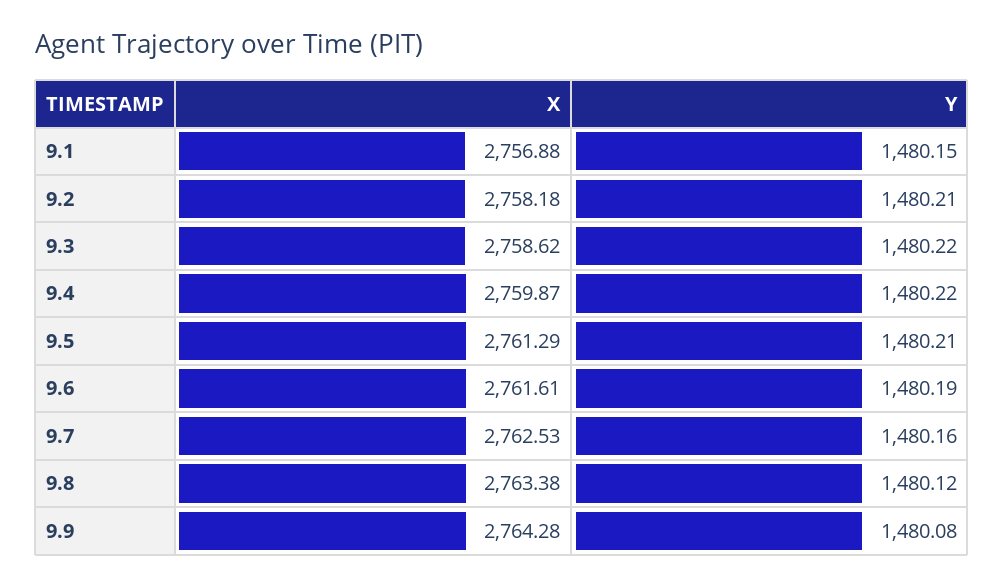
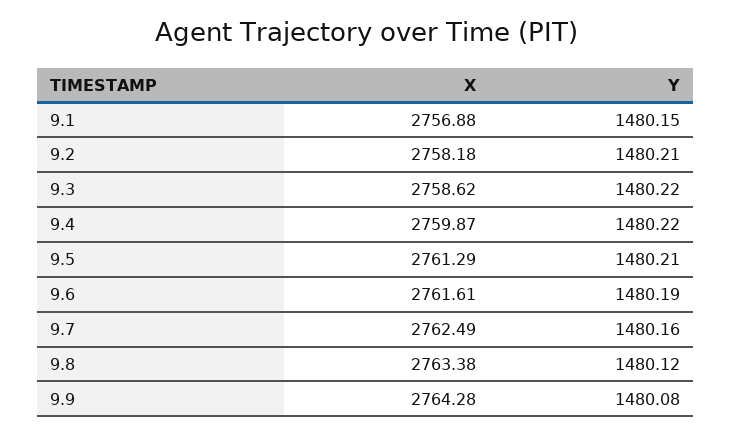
  {
    "X": {
      "9.1": 2756.88,
      "9.2": 2758.18,
      "9.3": 2758.62,
      "9.4": 2759.87,
      "9.5": 2761.29,
      "9.6": 2761.61,
-     "9.7": 2762.53,
+     "9.7": 2762.49,
      "9.8": 2763.38,
      "9.9": 2764.28
    },
    "Y": {
      "9.1": 1480.15,
      "9.2": 1480.21,
      "9.3": 1480.22,
      "9.4": 1480.22,
      "9.5": 1480.21,
      "9.6": 1480.19,
      "9.7": 1480.16,
      "9.8": 1480.12,
      "9.9": 1480.08
    }
  }

